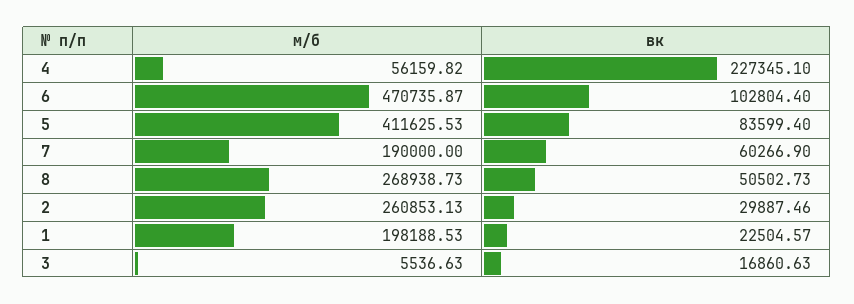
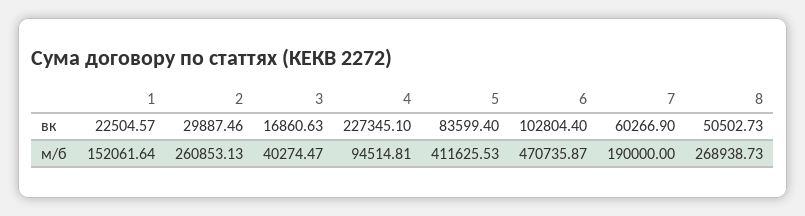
  {
    "м/б": {
-     "4": 56159.82,
+     "4": 94514.81,
      "6": 470735.87,
      "5": 411625.53,
      "7": 190000,
      "8": 268938.73,
      "2": 260853.13,
-     "1": 198188.53,
+     "1": 152061.64,
-     "3": 5536.63
+     "3": 40274.47
    },
    "вк": {
      "4": 227345.1,
      "6": 102804.4,
      "5": 83599.4,
      "7": 60266.9,
      "8": 50502.73,
      "2": 29887.46,
      "1": 22504.57,
      "3": 16860.63
    }
  }

